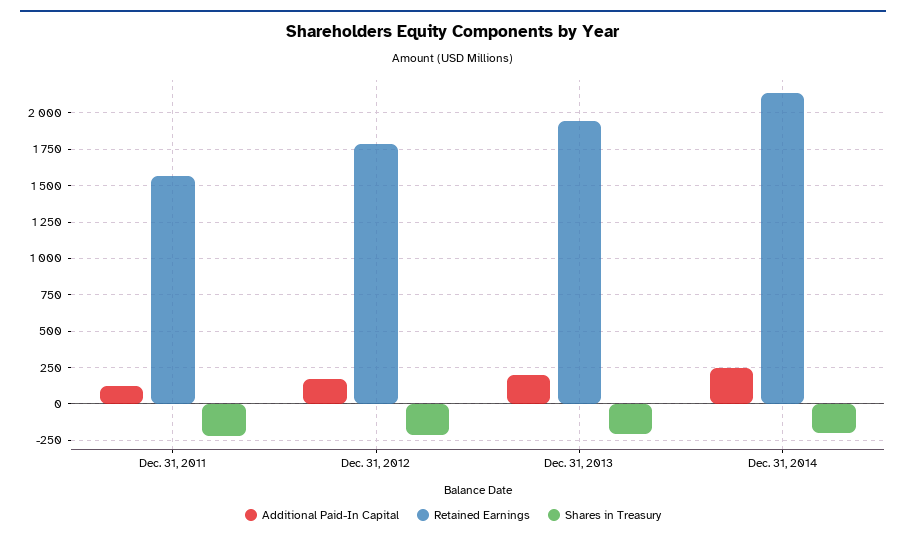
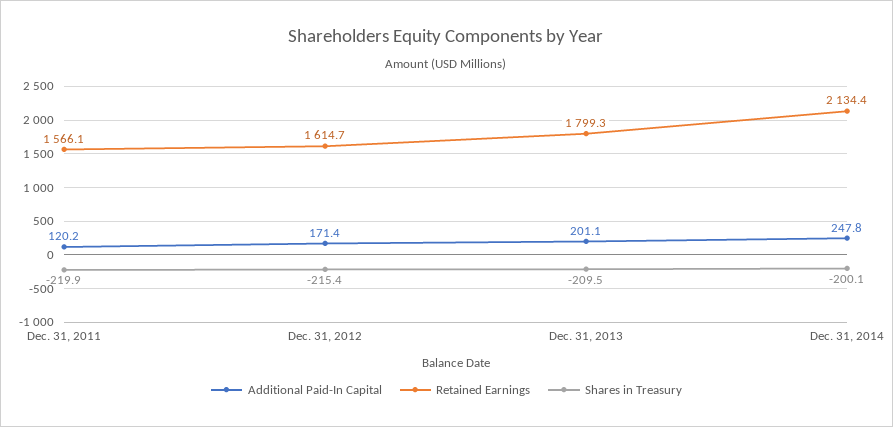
  {
    "Additional Paid-In Capital": {
      "Dec. 31, 2011": 120.2,
      "Dec. 31, 2012": 171.4,
      "Dec. 31, 2013": 201.1,
      "Dec. 31, 2014": 247.8
    },
    "Retained Earnings": {
      "Dec. 31, 2011": 1566.1,
-     "Dec. 31, 2012": 1800,
+     "Dec. 31, 2012": 1614.7,
-     "Dec. 31, 2013": 1950,
+     "Dec. 31, 2013": 1799.3,
      "Dec. 31, 2014": 2134.4
    },
    "Shares in Treasury": {
      "Dec. 31, 2011": -219.9,
      "Dec. 31, 2012": -215.4,
      "Dec. 31, 2013": -209.5,
      "Dec. 31, 2014": -200.1
    }
  }

